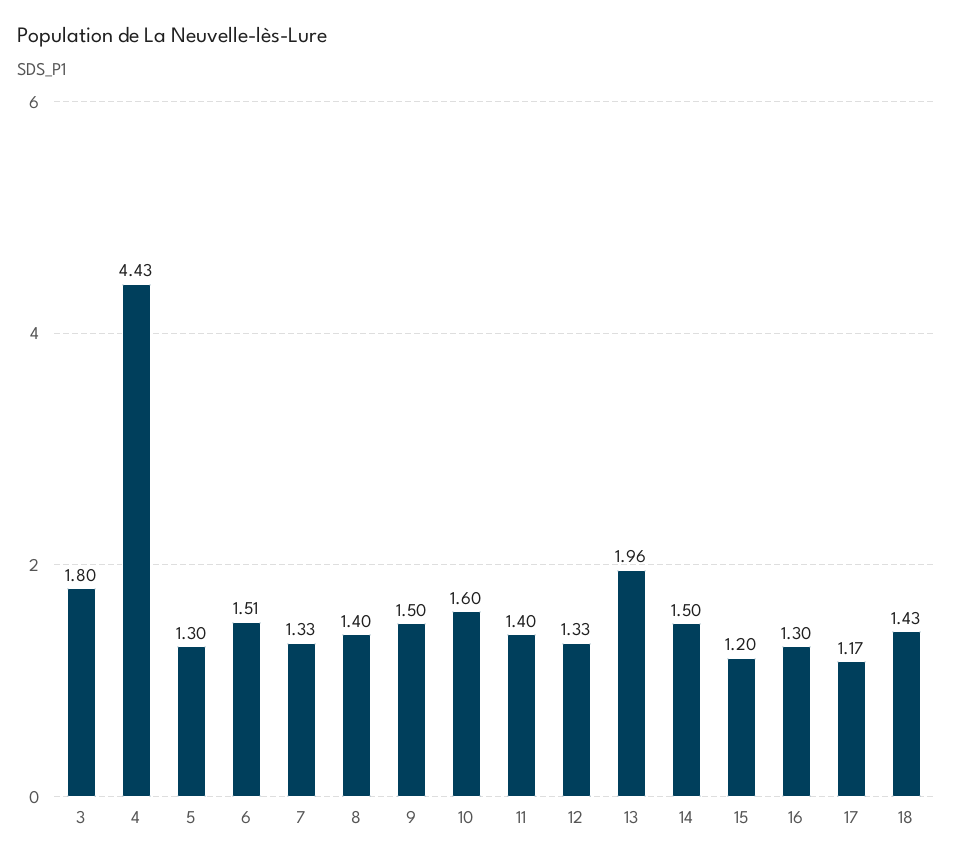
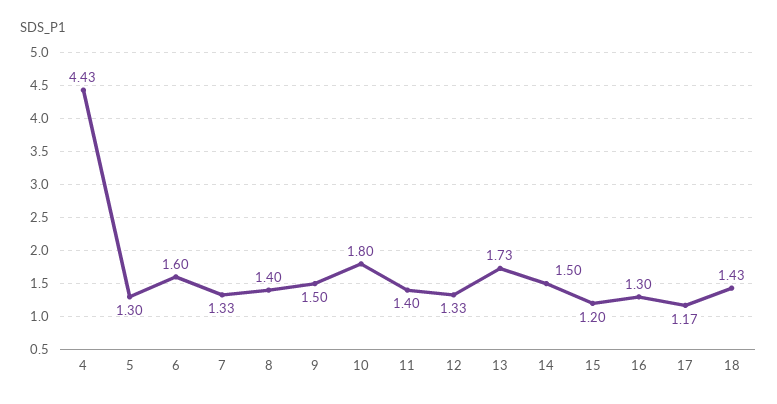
  {
-   "3": 1.8,
    "4": 4.43,
    "5": 1.3,
-   "6": 1.51,
+   "6": 1.6,
    "7": 1.33,
    "8": 1.4,
    "9": 1.5,
-   "10": 1.6,
+   "10": 1.8,
    "11": 1.4,
    "12": 1.33,
-   "13": 1.96,
+   "13": 1.73,
    "14": 1.5,
    "15": 1.2,
    "16": 1.3,
    "17": 1.17,
    "18": 1.43
  }

